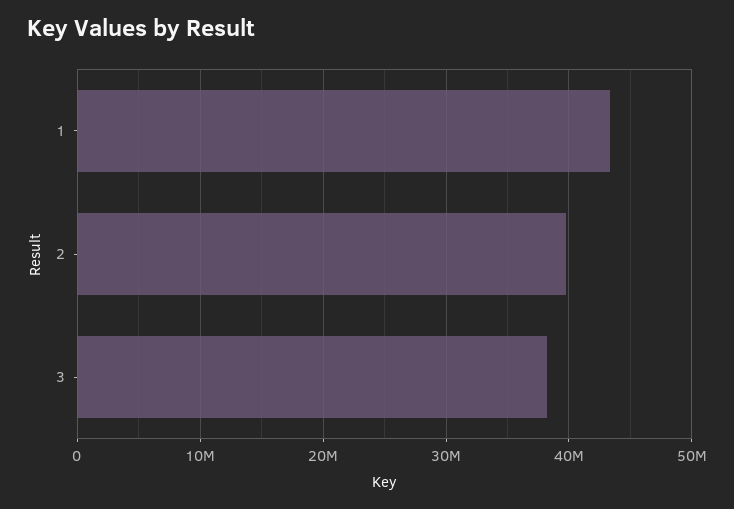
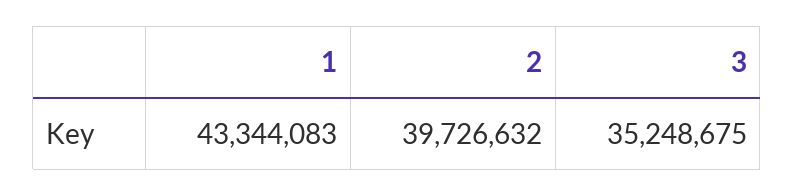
  {
    "1": 43344083,
    "2": 39726632,
-   "3": 38000000
+   "3": 35248675
  }

